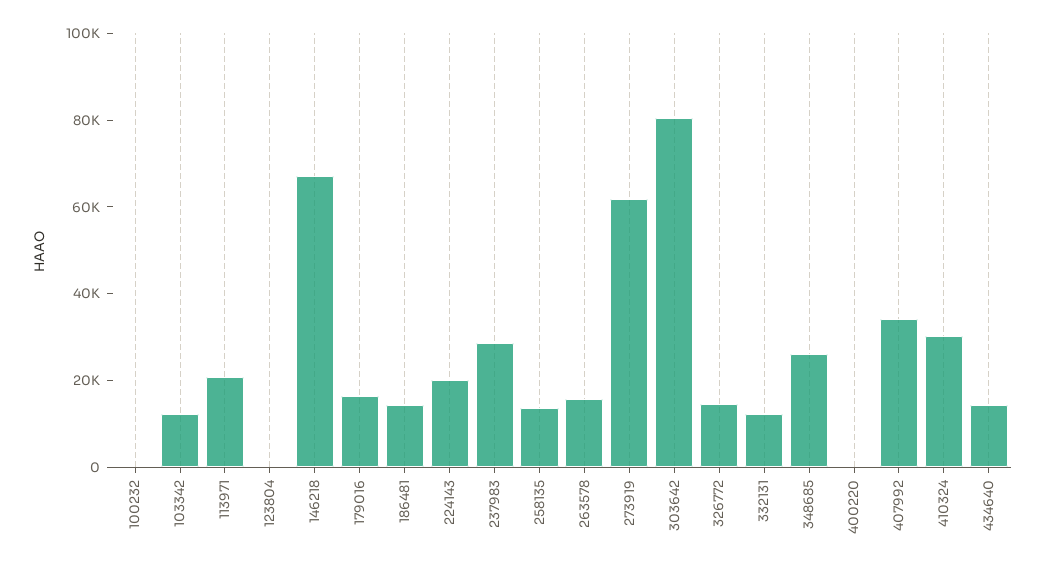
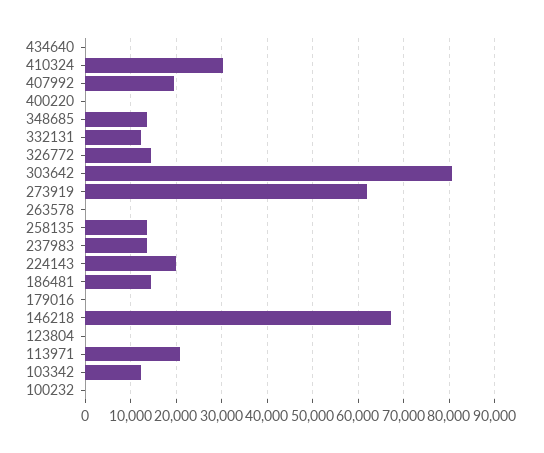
  {
    "100232": 0,
    "103342": 12000,
    "113971": 20000,
    "123804": 0,
    "146218": 68000,
-   "179016": 15000,
+   "179016": 0,
    "186481": 14000,
    "224143": 20000,
-   "237983": 30000,
+   "237983": 14000,
    "258135": 14000,
-   "263578": 15000,
+   "263578": 0,
    "273919": 62000,
    "303642": 80000,
    "326772": 14000,
    "332131": 12000,
-   "348685": 25000,
+   "348685": 14000,
    "400220": 0,
-   "407992": 35000,
+   "407992": 20000,
    "410324": 30000,
-   "434640": 15000
+   "434640": 0
  }

